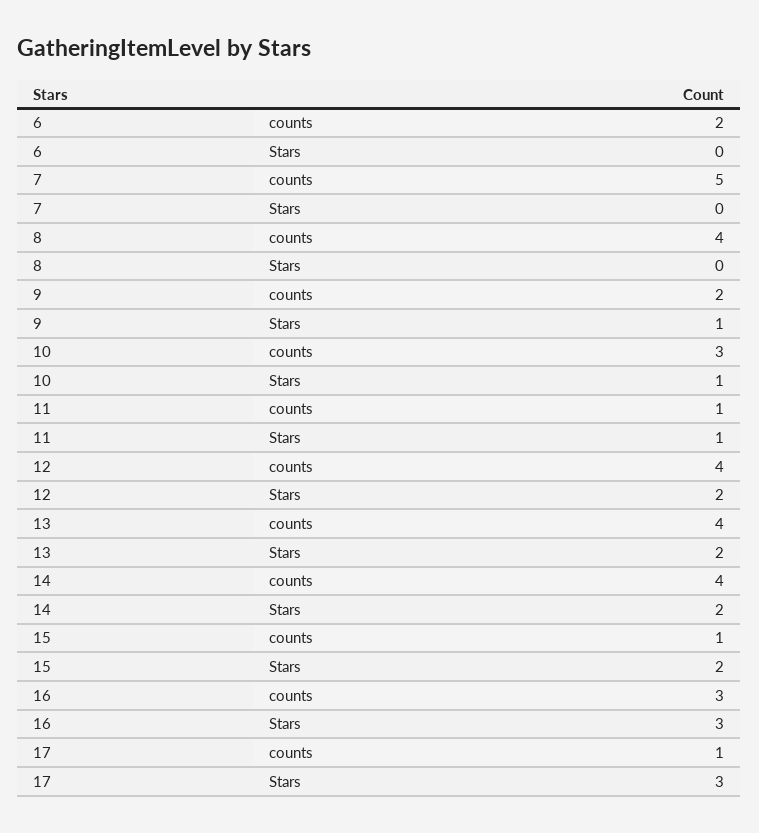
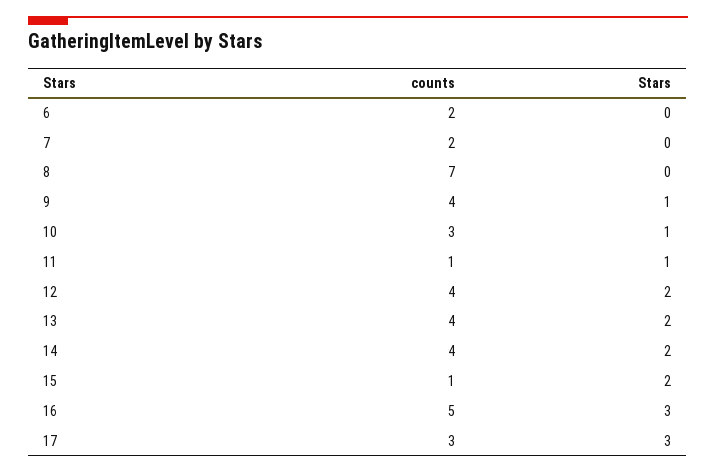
  {
    "6": {
      "counts": 2,
      "Stars": 0
    },
    "7": {
-     "counts": 5,
+     "counts": 2,
      "Stars": 0
    },
    "8": {
-     "counts": 4,
+     "counts": 7,
      "Stars": 0
    },
    "9": {
-     "counts": 2,
+     "counts": 4,
      "Stars": 1
    },
    "10": {
      "counts": 3,
      "Stars": 1
    },
    "11": {
      "counts": 1,
      "Stars": 1
    },
    "12": {
      "counts": 4,
      "Stars": 2
    },
    "13": {
      "counts": 4,
      "Stars": 2
    },
    "14": {
      "counts": 4,
      "Stars": 2
    },
    "15": {
      "counts": 1,
      "Stars": 2
    },
    "16": {
-     "counts": 3,
+     "counts": 5,
      "Stars": 3
    },
    "17": {
-     "counts": 1,
+     "counts": 3,
      "Stars": 3
    }
  }

